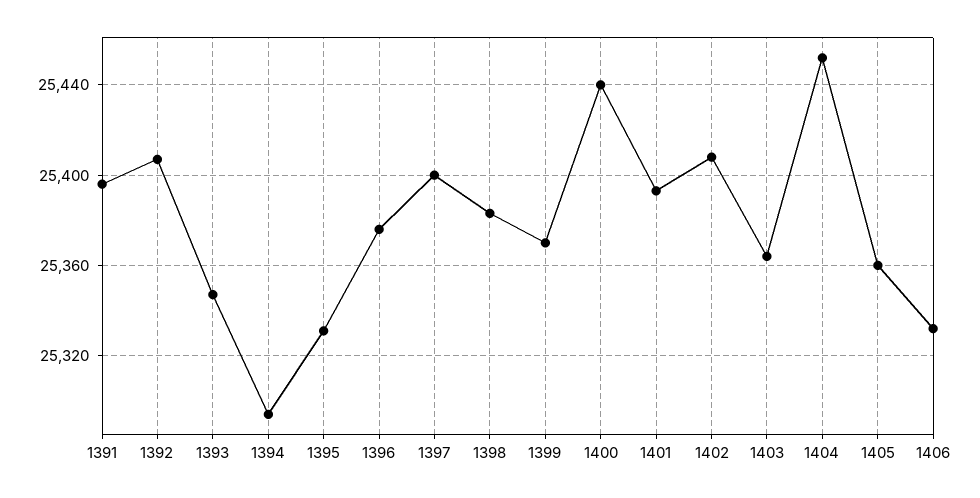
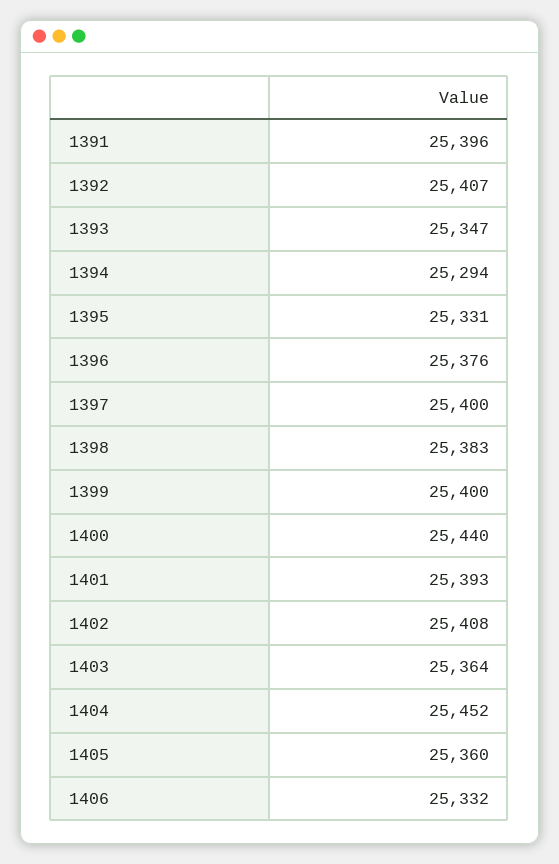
  {
    "1391": 25396,
    "1392": 25407,
    "1393": 25347,
    "1394": 25294,
    "1395": 25331,
    "1396": 25376,
    "1397": 25400,
    "1398": 25383,
-   "1399": 25370,
+   "1399": 25400,
    "1400": 25440,
    "1401": 25393,
    "1402": 25408,
    "1403": 25364,
    "1404": 25452,
    "1405": 25360,
    "1406": 25332
  }

